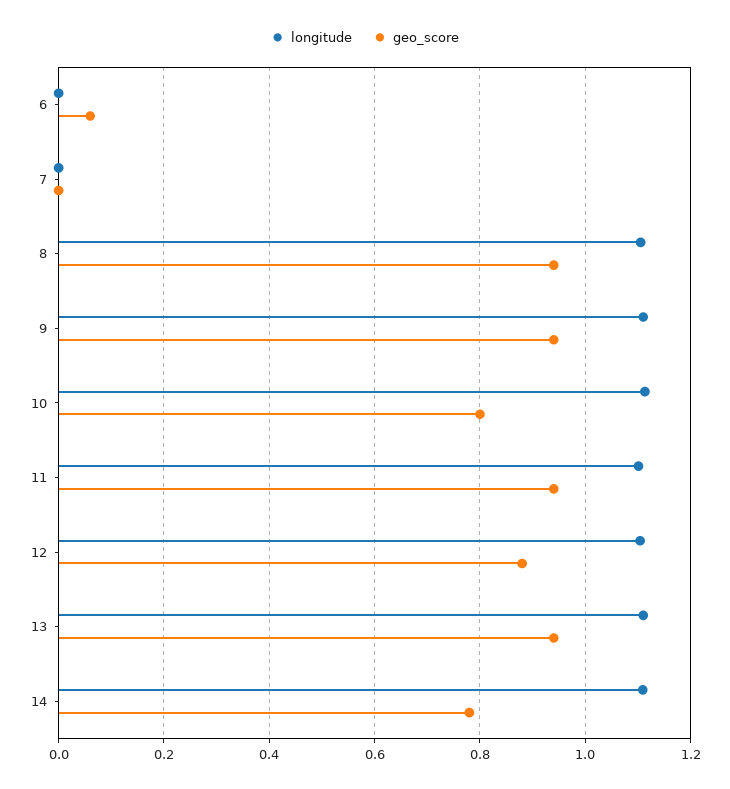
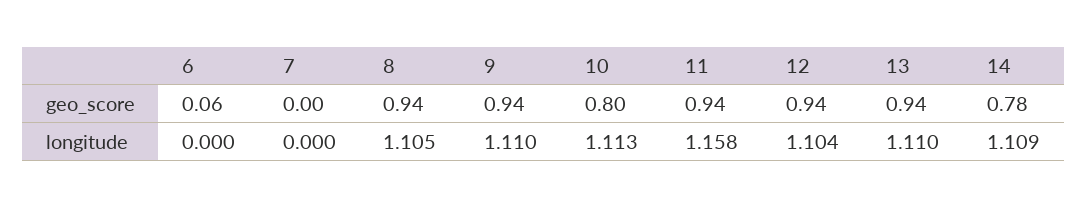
  {
    "longitude": {
      "6": 0,
      "7": 0,
      "8": 1.105,
      "9": 1.11,
      "10": 1.113,
-     "11": 1.1,
+     "11": 1.158,
      "12": 1.104,
      "13": 1.11,
      "14": 1.109
    },
    "geo_score": {
      "6": 0.06,
      "7": 0,
      "8": 0.94,
      "9": 0.94,
      "10": 0.8,
      "11": 0.94,
-     "12": 0.88,
+     "12": 0.94,
      "13": 0.94,
      "14": 0.78
    }
  }

